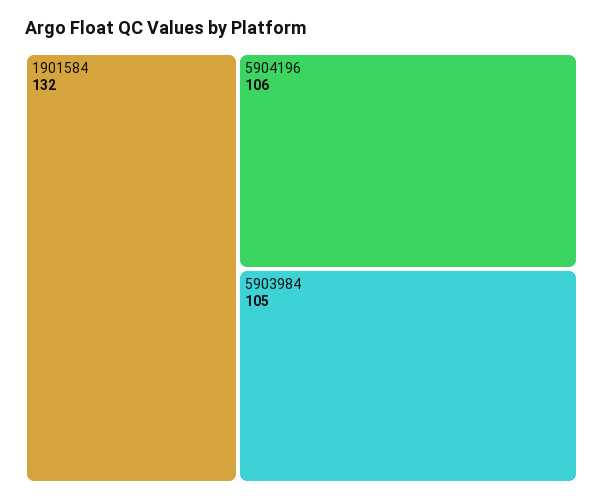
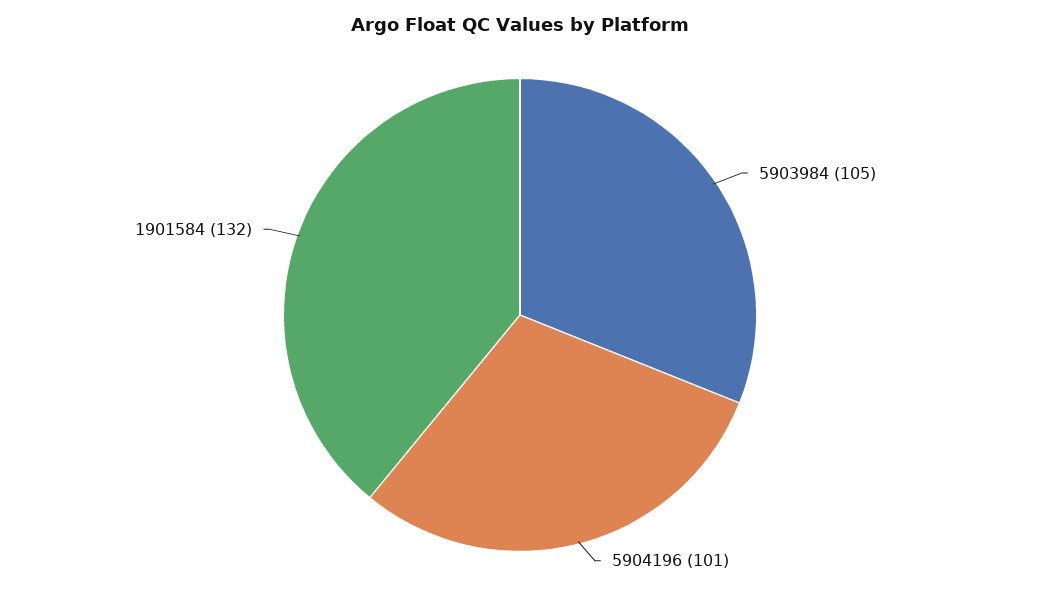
  {
    "1901584": 132,
-   "5904196": 106,
+   "5904196": 101,
    "5903984": 105
  }

